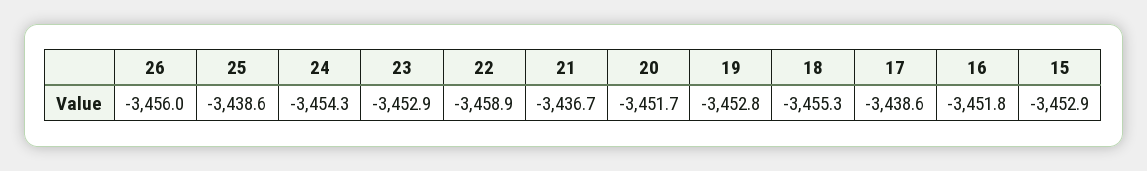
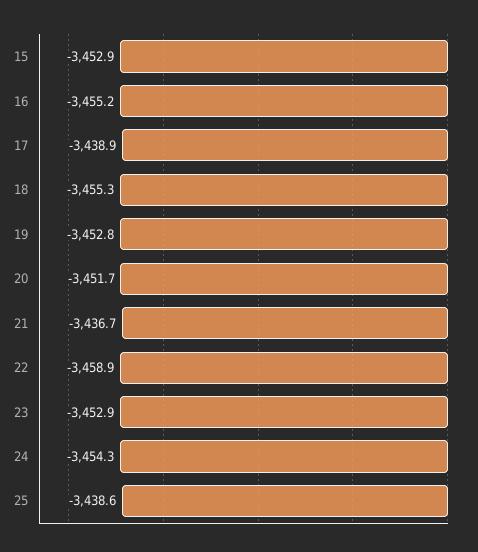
  {
-   "26": -3456,
    "25": -3438.6,
    "24": -3454.3,
    "23": -3452.9,
    "22": -3458.9,
    "21": -3436.7,
    "20": -3451.7,
    "19": -3452.8,
    "18": -3455.3,
-   "17": -3438.6,
+   "17": -3438.9,
-   "16": -3451.8,
+   "16": -3455.2,
    "15": -3452.9
  }

